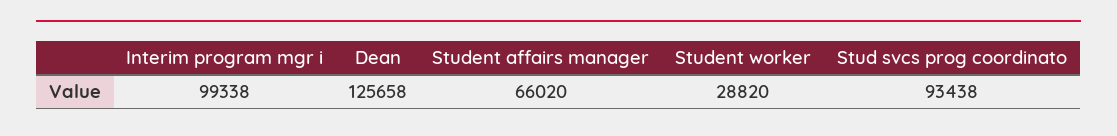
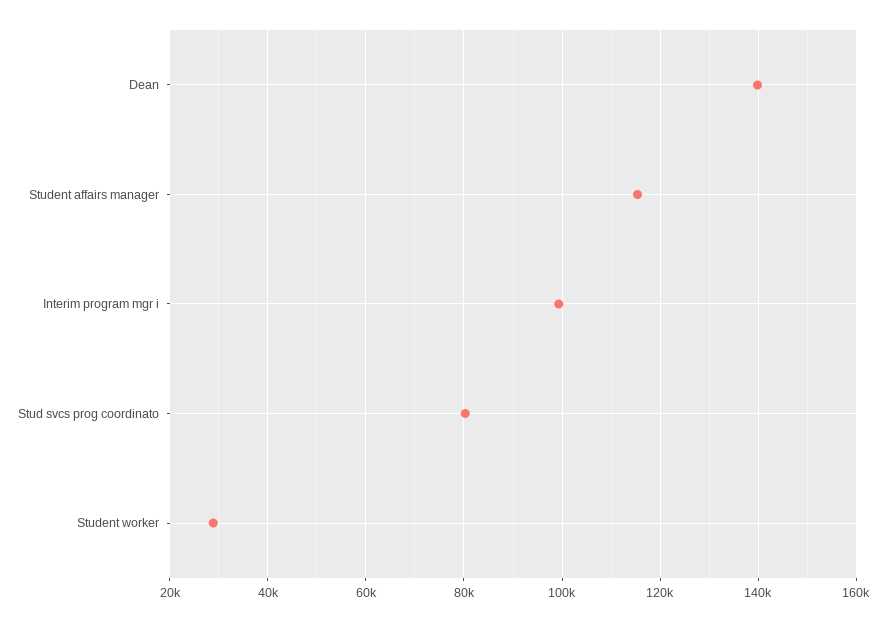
  {
    "Interim program mgr i": 99338,
-   "Dean": 125658,
+   "Dean": 140000,
-   "Student affairs manager": 66020,
+   "Student affairs manager": 116000,
    "Student worker": 28820,
-   "Stud svcs prog coordinato": 93438
+   "Stud svcs prog coordinato": 80000
  }

